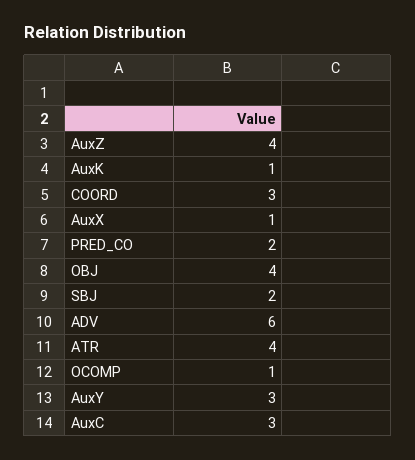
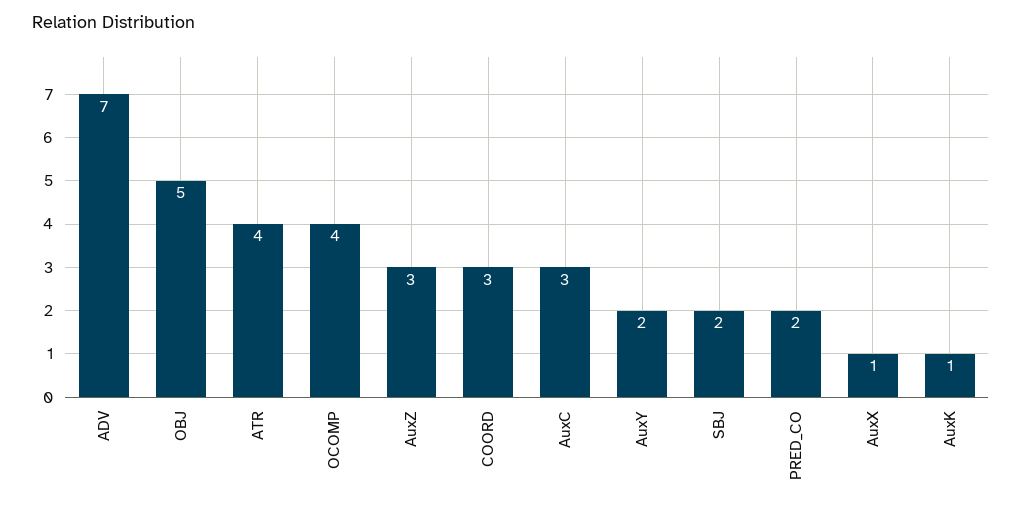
  {
-   "AuxZ": 4,
+   "AuxZ": 3,
    "AuxK": 1,
    "COORD": 3,
    "AuxX": 1,
    "PRED_CO": 2,
-   "OBJ": 4,
+   "OBJ": 5,
    "SBJ": 2,
-   "ADV": 6,
+   "ADV": 7,
    "ATR": 4,
-   "OCOMP": 1,
+   "OCOMP": 4,
-   "AuxY": 3,
+   "AuxY": 2,
    "AuxC": 3
  }

